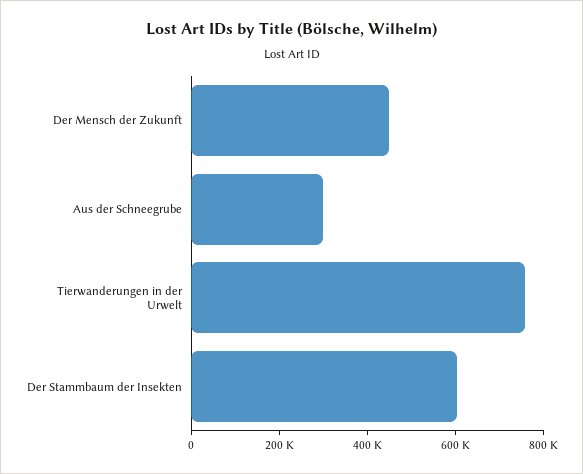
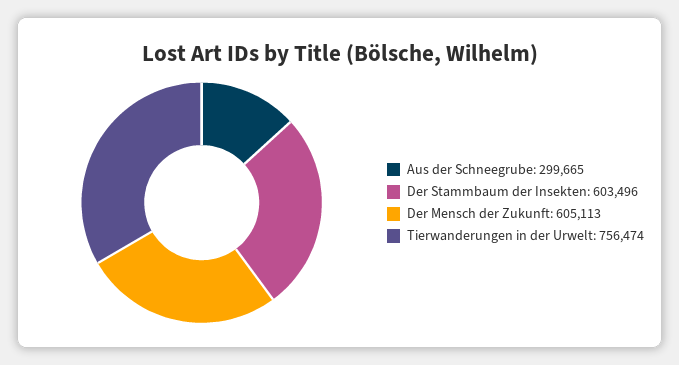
  {
-   "Der Mensch der Zukunft": 450000,
+   "Der Mensch der Zukunft": 605113,
    "Aus der Schneegrube": 299665,
    "Tierwanderungen in der Urwelt": 756474,
    "Der Stammbaum der Insekten": 603496
  }

